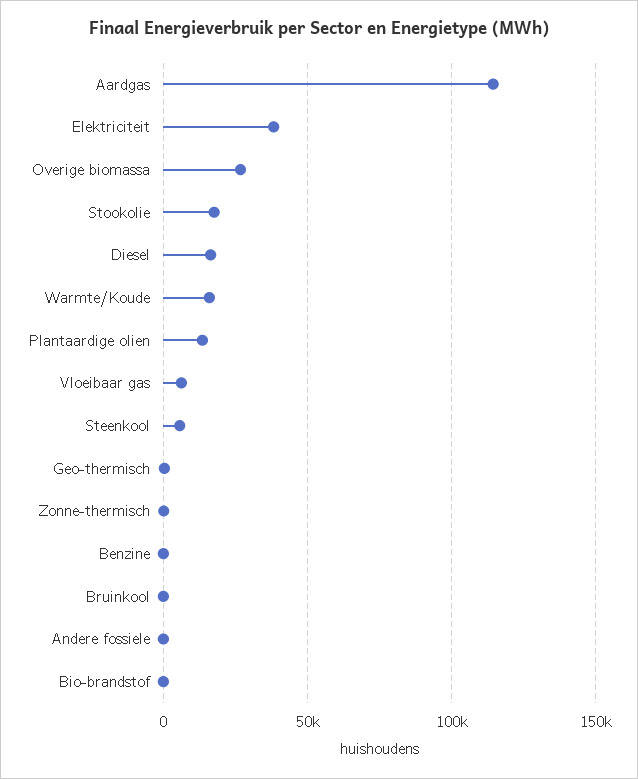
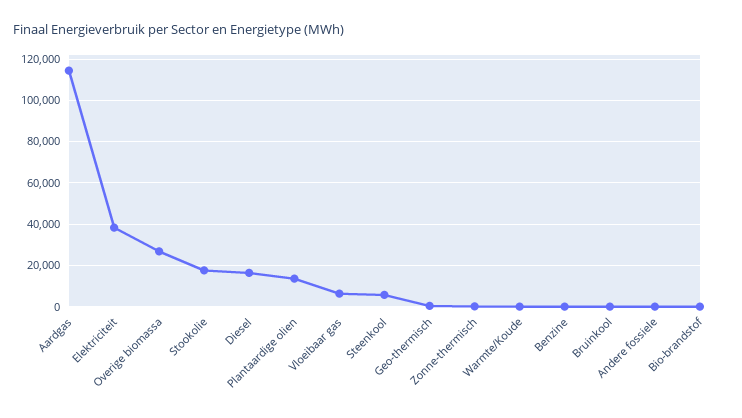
  {
    "Aardgas": 115000,
    "Elektriciteit": 40000,
    "Overige biomassa": 25000,
    "Stookolie": 20000,
    "Diesel": 15000,
-   "Warmte/Koude": 15000,
+   "Warmte/Koude": 0,
    "Plantaardige olien": 15000,
    "Vloeibaar gas": 5000,
    "Steenkool": 5000,
    "Geo-thermisch": 0,
    "Zonne-thermisch": 0,
    "Benzine": 0,
    "Bruinkool": 0,
    "Andere fossiele": 0,
    "Bio-brandstof": 0
  }

